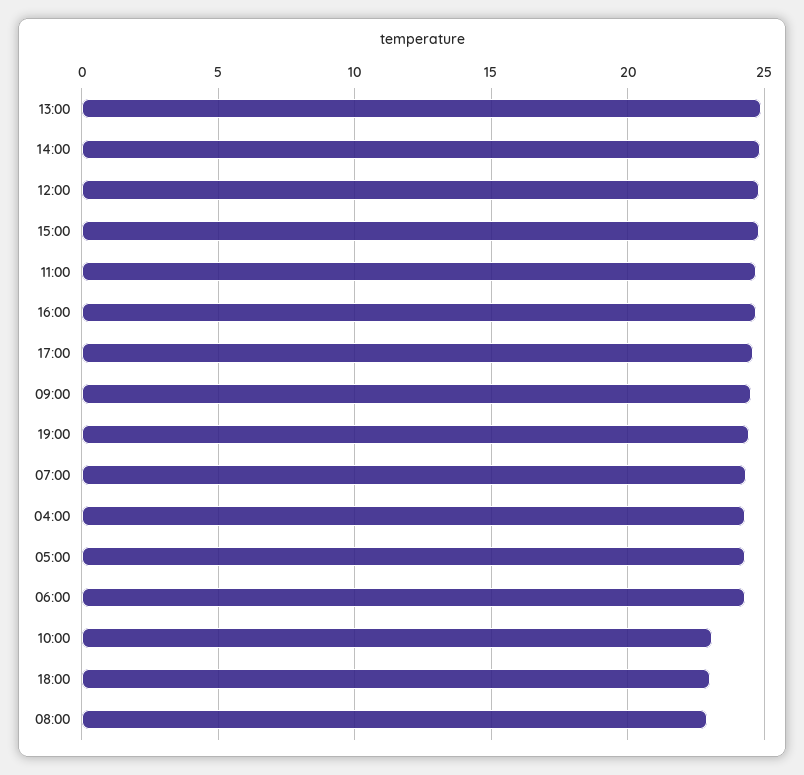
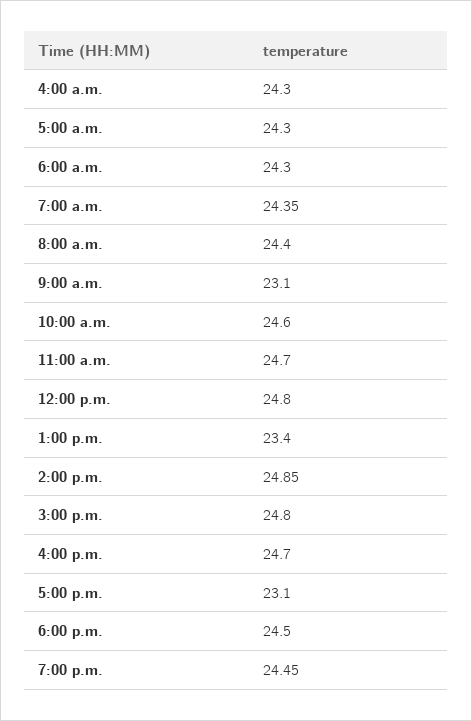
  {
-   "13:00": 25,
+   "13:00": 23.4,
    "14:00": 24.85,
    "12:00": 24.8,
    "15:00": 24.8,
    "11:00": 24.7,
    "16:00": 24.7,
-   "17:00": 24.5,
+   "17:00": 23.1,
-   "09:00": 24.5,
+   "09:00": 23.1,
    "19:00": 24.45,
    "07:00": 24.35,
    "04:00": 24.3,
    "05:00": 24.3,
    "06:00": 24.3,
-   "10:00": 23,
+   "10:00": 24.6,
-   "18:00": 23,
+   "18:00": 24.5,
-   "08:00": 23
+   "08:00": 24.4
  }

